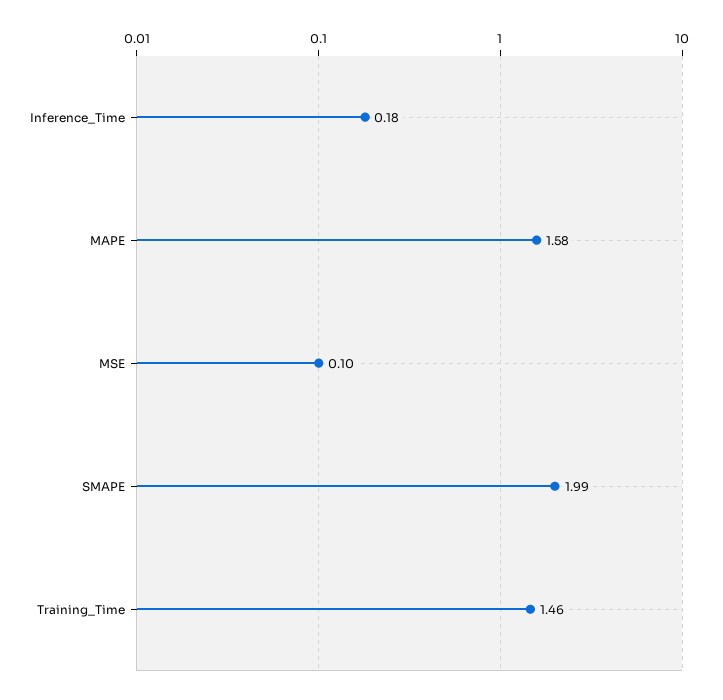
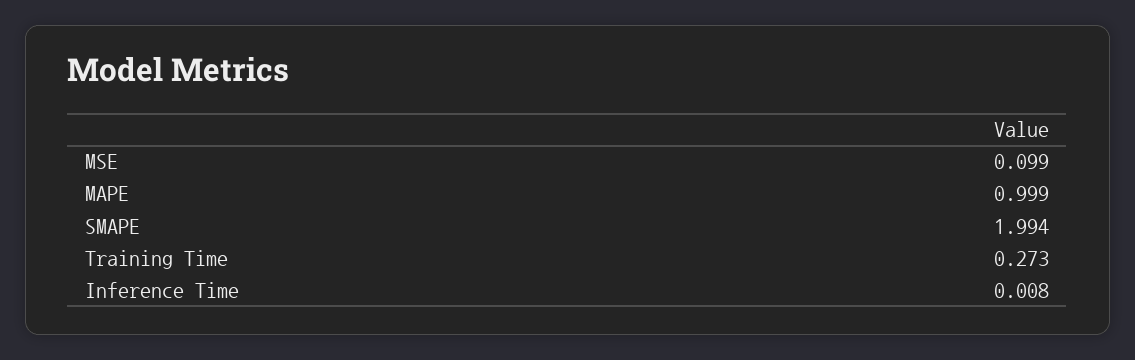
  {
-   "Inference_Time": 0.18,
+   "Inference_Time": 0.008,
-   "MAPE": 1.58,
+   "MAPE": 0.999,
    "MSE": 0.099,
    "SMAPE": 1.994,
-   "Training_Time": 1.46
+   "Training_Time": 0.273
  }

